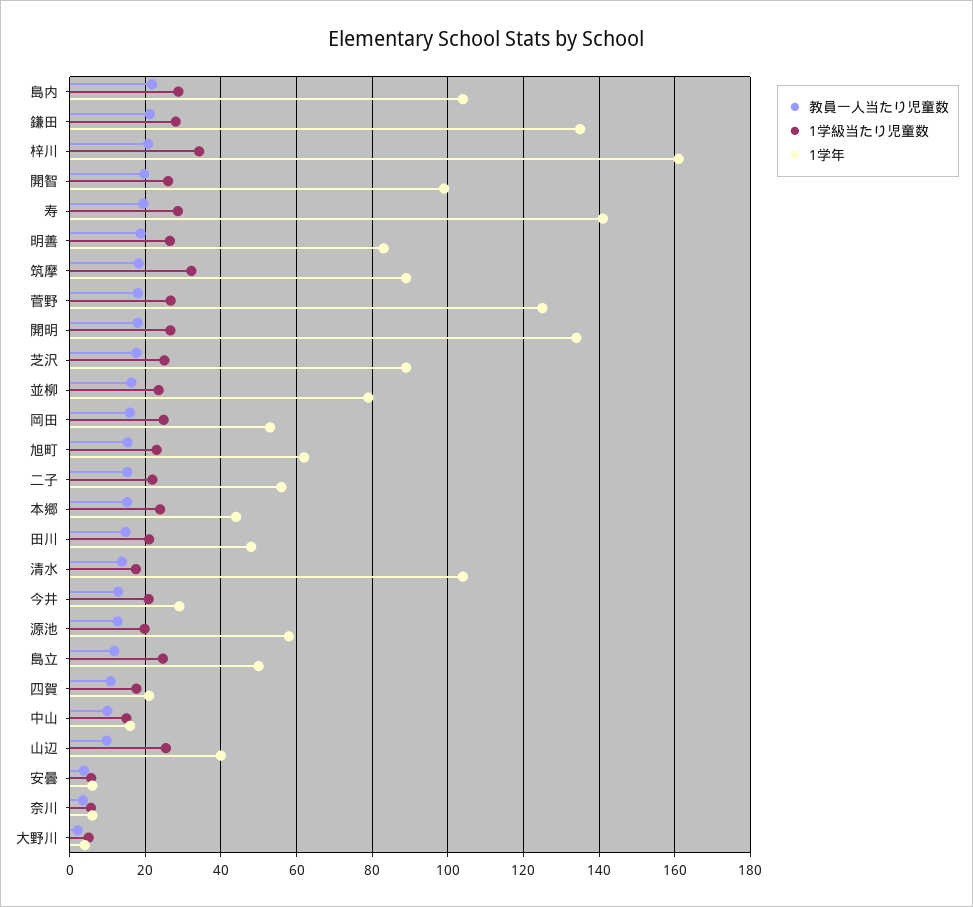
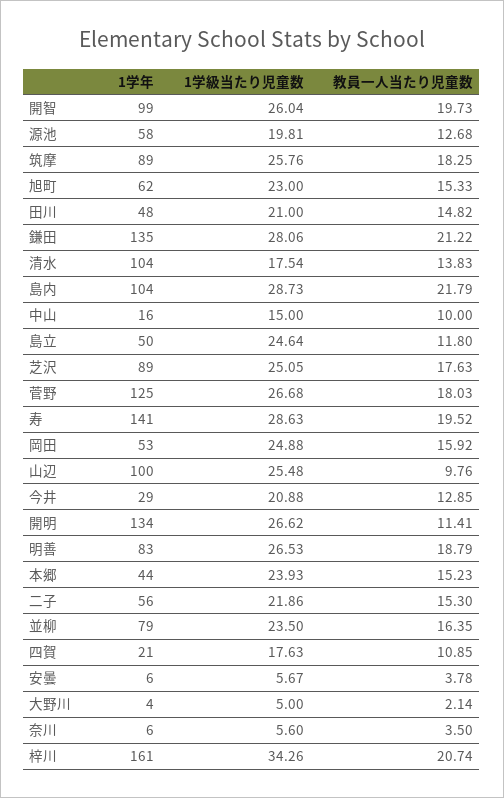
  {
    "教員一人当たり児童数": {
      "島内": 21.79,
      "鎌田": 21.22,
      "梓川": 20.74,
      "開智": 19.73,
      "寿": 19.52,
      "明善": 18.79,
      "筑摩": 18.25,
      "菅野": 18.03,
-     "開明": 18,
+     "開明": 11.41,
      "芝沢": 17.63,
      "並柳": 16.35,
      "岡田": 15.92,
      "旭町": 15.33,
      "二子": 15.3,
      "本郷": 15.23,
      "田川": 14.82,
      "清水": 13.83,
      "今井": 12.85,
      "源池": 12.68,
      "島立": 11.8,
      "四賀": 10.85,
      "中山": 10,
      "山辺": 9.76,
      "安曇": 3.78,
      "奈川": 3.5,
      "大野川": 2.14
    },
    "1学級当たり児童数": {
      "島内": 28.73,
      "鎌田": 28.06,
      "梓川": 34.26,
      "開智": 26.04,
      "寿": 28.63,
      "明善": 26.53,
-     "筑摩": 32,
+     "筑摩": 25.76,
      "菅野": 26.68,
      "開明": 26.62,
      "芝沢": 25.05,
      "並柳": 23.5,
      "岡田": 24.88,
      "旭町": 23,
      "二子": 21.86,
      "本郷": 23.93,
      "田川": 21,
      "清水": 17.54,
      "今井": 20.88,
      "源池": 19.81,
      "島立": 24.64,
      "四賀": 17.63,
      "中山": 15,
      "山辺": 25.48,
      "安曇": 5.67,
      "奈川": 5.6,
      "大野川": 5
    },
    "1学年": {
      "島内": 104,
      "鎌田": 135,
      "梓川": 161,
      "開智": 99,
      "寿": 141,
      "明善": 83,
      "筑摩": 89,
      "菅野": 125,
      "開明": 134,
      "芝沢": 89,
      "並柳": 79,
      "岡田": 53,
      "旭町": 62,
      "二子": 56,
      "本郷": 44,
      "田川": 48,
      "清水": 104,
      "今井": 29,
      "源池": 58,
      "島立": 50,
      "四賀": 21,
      "中山": 16,
-     "山辺": 40,
+     "山辺": 100,
      "安曇": 6,
      "奈川": 6,
      "大野川": 4
    }
  }

